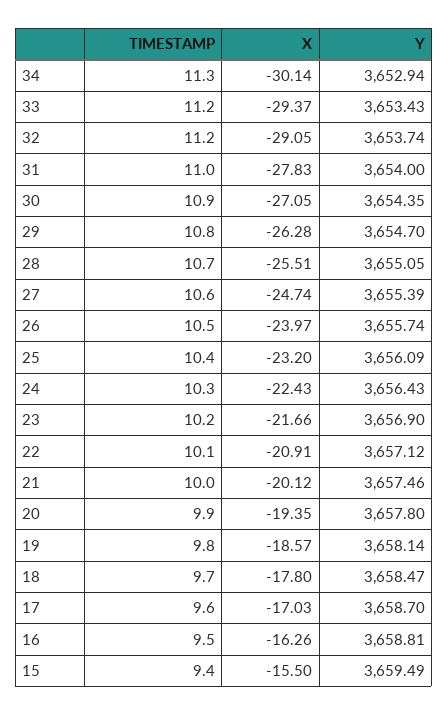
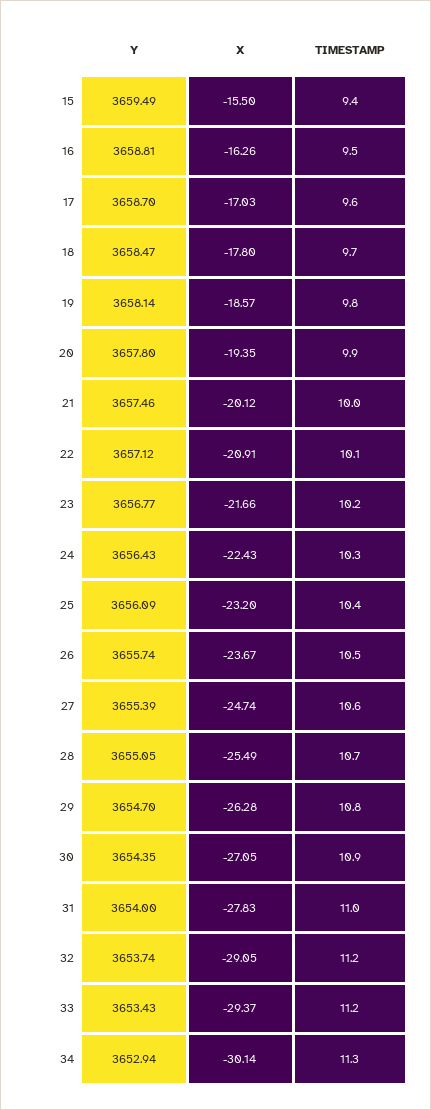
  {
    "TIMESTAMP": {
      "34": 11.3,
      "33": 11.2,
      "32": 11.2,
      "31": 11,
      "30": 10.9,
      "29": 10.8,
      "28": 10.7,
      "27": 10.6,
      "26": 10.5,
      "25": 10.4,
      "24": 10.3,
      "23": 10.2,
      "22": 10.1,
      "21": 10,
      "20": 9.9,
      "19": 9.8,
      "18": 9.7,
      "17": 9.6,
      "16": 9.5,
      "15": 9.4
    },
    "X": {
      "34": -30.14,
      "33": -29.37,
      "32": -29.05,
      "31": -27.83,
      "30": -27.05,
      "29": -26.28,
-     "28": -25.51,
+     "28": -25.49,
      "27": -24.74,
-     "26": -23.97,
+     "26": -23.67,
      "25": -23.2,
      "24": -22.43,
      "23": -21.66,
      "22": -20.91,
      "21": -20.12,
      "20": -19.35,
      "19": -18.57,
      "18": -17.8,
      "17": -17.03,
      "16": -16.26,
      "15": -15.5
    },
    "Y": {
      "34": 3652.94,
      "33": 3653.43,
      "32": 3653.74,
      "31": 3654,
      "30": 3654.35,
      "29": 3654.7,
      "28": 3655.05,
      "27": 3655.39,
      "26": 3655.74,
      "25": 3656.09,
      "24": 3656.43,
-     "23": 3656.9,
+     "23": 3656.77,
      "22": 3657.12,
      "21": 3657.46,
      "20": 3657.8,
      "19": 3658.14,
      "18": 3658.47,
      "17": 3658.7,
      "16": 3658.81,
      "15": 3659.49
    }
  }

